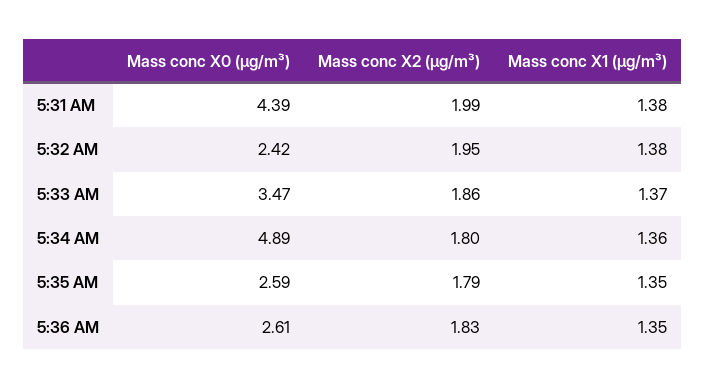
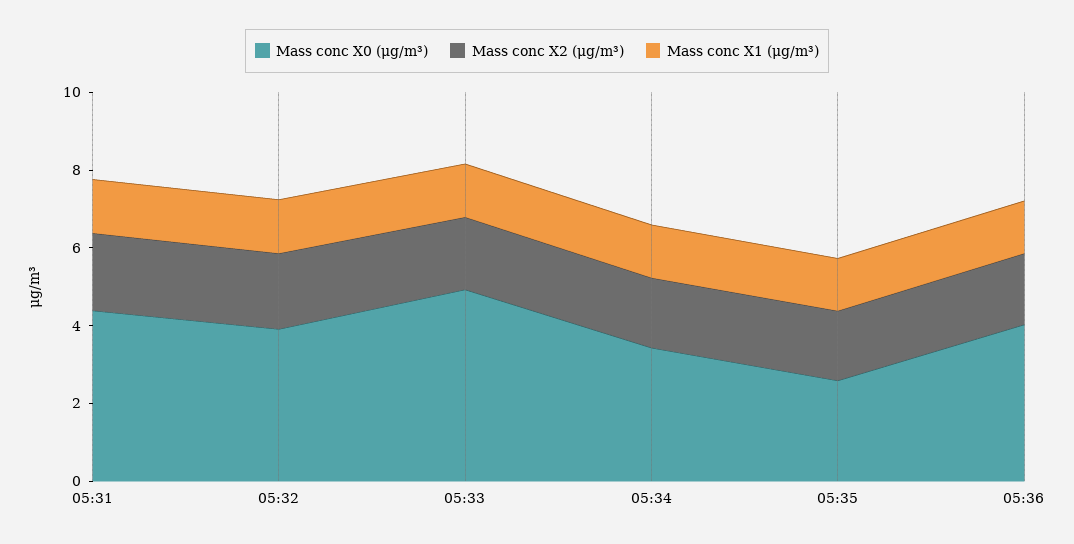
  {
    "Mass conc X0 (μg/m³)": {
      "5:31 AM": 4.39,
-     "5:32 AM": 2.42,
+     "5:32 AM": 4,
-     "5:33 AM": 3.47,
+     "5:33 AM": 5,
-     "5:34 AM": 4.89,
+     "5:34 AM": 3.5,
      "5:35 AM": 2.59,
-     "5:36 AM": 2.61
+     "5:36 AM": 4
    },
    "Mass conc X2 (μg/m³)": {
      "5:31 AM": 1.99,
      "5:32 AM": 1.95,
      "5:33 AM": 1.86,
      "5:34 AM": 1.8,
      "5:35 AM": 1.79,
      "5:36 AM": 1.83
    },
    "Mass conc X1 (μg/m³)": {
      "5:31 AM": 1.38,
      "5:32 AM": 1.38,
      "5:33 AM": 1.37,
      "5:34 AM": 1.36,
      "5:35 AM": 1.35,
      "5:36 AM": 1.35
    }
  }

